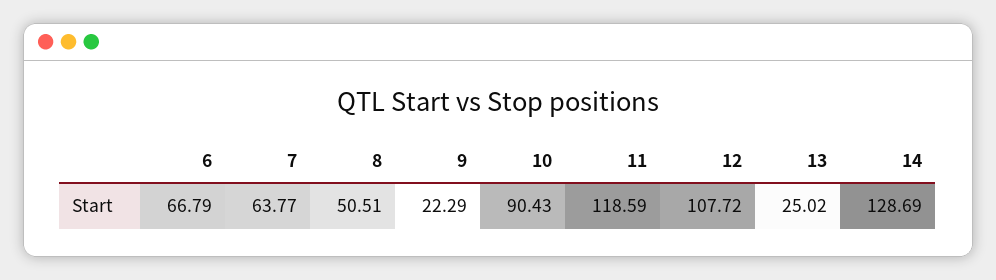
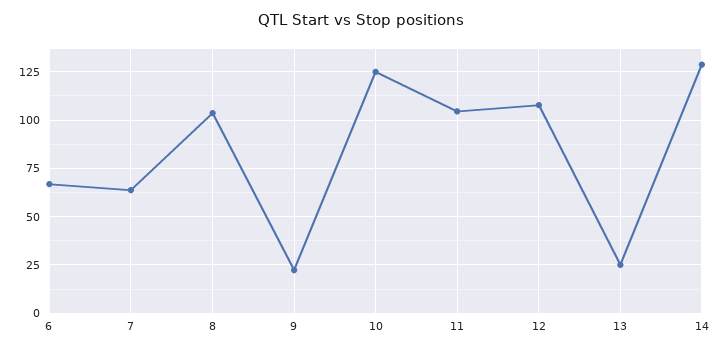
  {
    "6": 66.79,
    "7": 63.77,
-   "8": 50.51,
+   "8": 105,
    "9": 22.29,
-   "10": 90.43,
+   "10": 125,
-   "11": 118.59,
+   "11": 105,
    "12": 107.72,
    "13": 25.02,
    "14": 128.69
  }

